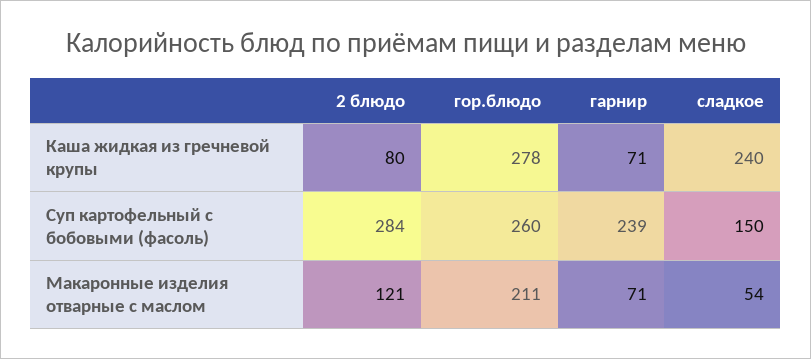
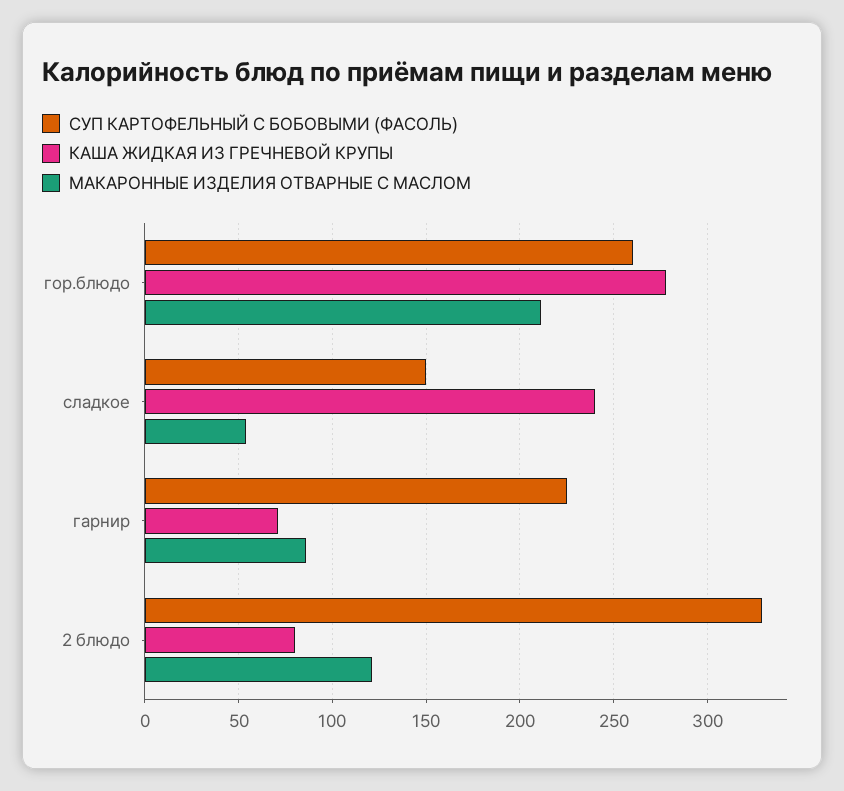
  {
    "Каша жидкая из гречневой крупы": {
      "2 блюдо": 80,
      "гор.блюдо": 278,
      "гарнир": 71,
      "сладкое": 240
    },
    "Суп картофельный с бобовыми (фасоль)": {
-     "2 блюдо": 284,
+     "2 блюдо": 330,
      "гор.блюдо": 260,
-     "гарнир": 239,
+     "гарнир": 225,
      "сладкое": 150
    },
    "Макаронные изделия отварные с маслом": {
      "2 блюдо": 121,
      "гор.блюдо": 211,
-     "гарнир": 71,
+     "гарнир": 85,
      "сладкое": 54
    }
  }

